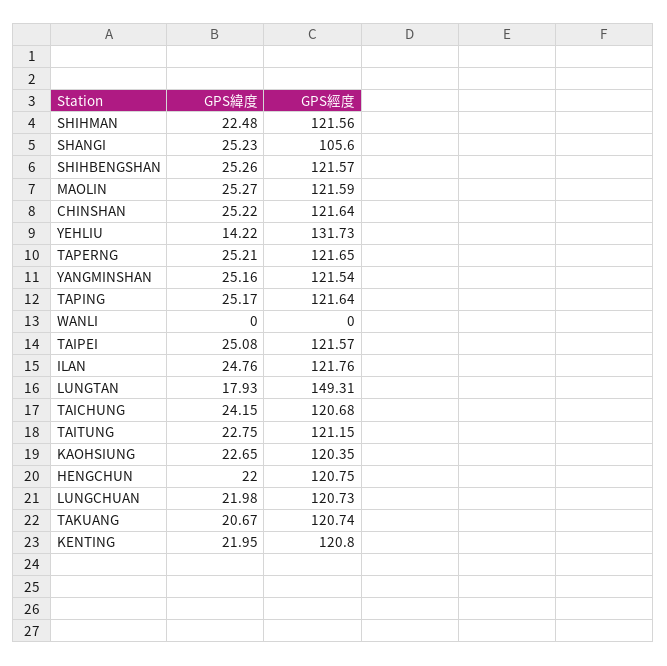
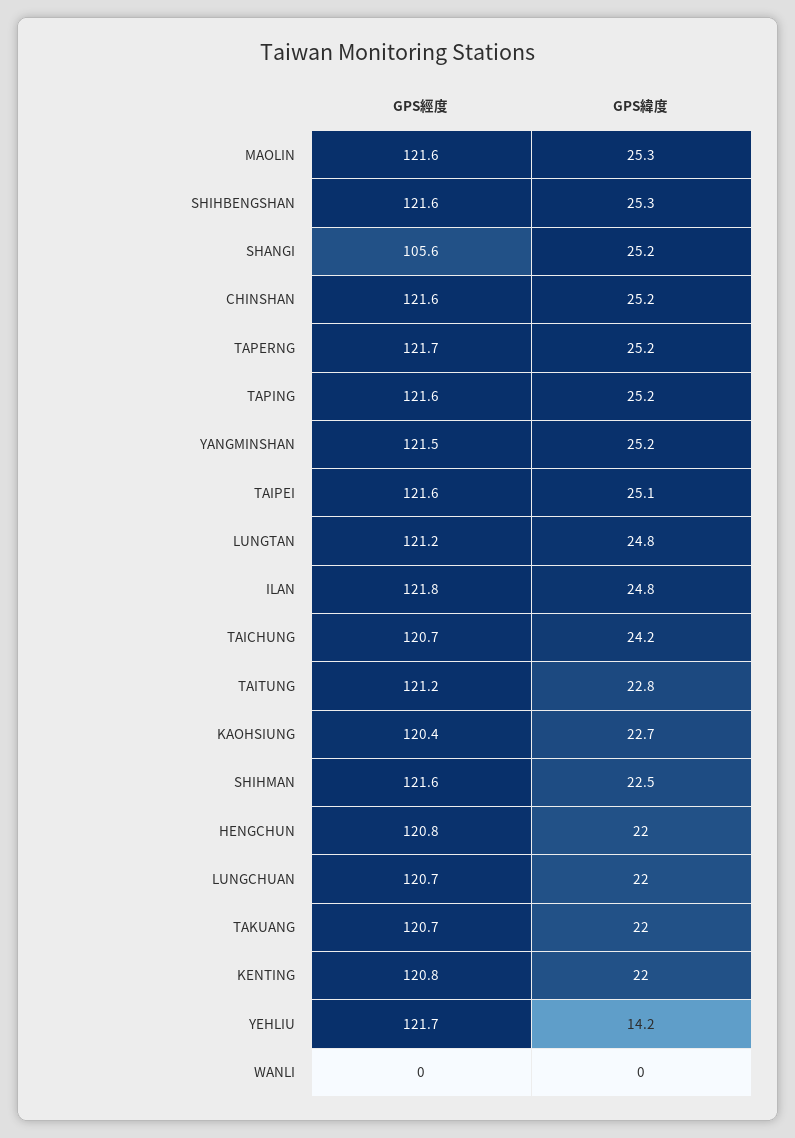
  {
    "GPS緯度": {
      "SHIHMAN": 22.48,
      "SHANGI": 25.23,
      "SHIHBENGSHAN": 25.26,
      "MAOLIN": 25.27,
      "CHINSHAN": 25.22,
      "YEHLIU": 14.22,
      "TAPERNG": 25.21,
      "YANGMINSHAN": 25.16,
      "TAPING": 25.17,
      "WANLI": 0,
      "TAIPEI": 25.08,
      "ILAN": 24.76,
-     "LUNGTAN": 17.93,
+     "LUNGTAN": 24.8,
      "TAICHUNG": 24.15,
      "TAITUNG": 22.75,
      "KAOHSIUNG": 22.65,
      "HENGCHUN": 22,
      "LUNGCHUAN": 21.98,
-     "TAKUANG": 20.67,
+     "TAKUANG": 22,
      "KENTING": 21.95
    },
    "GPS經度": {
      "SHIHMAN": 121.56,
      "SHANGI": 105.6,
      "SHIHBENGSHAN": 121.57,
      "MAOLIN": 121.59,
      "CHINSHAN": 121.64,
-     "YEHLIU": 131.73,
+     "YEHLIU": 121.7,
      "TAPERNG": 121.65,
      "YANGMINSHAN": 121.54,
      "TAPING": 121.64,
      "WANLI": 0,
      "TAIPEI": 121.57,
      "ILAN": 121.76,
-     "LUNGTAN": 149.31,
+     "LUNGTAN": 121.2,
      "TAICHUNG": 120.68,
      "TAITUNG": 121.15,
      "KAOHSIUNG": 120.35,
      "HENGCHUN": 120.75,
      "LUNGCHUAN": 120.73,
      "TAKUANG": 120.74,
      "KENTING": 120.8
    }
  }

